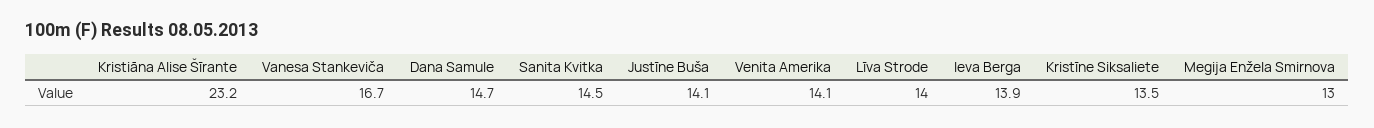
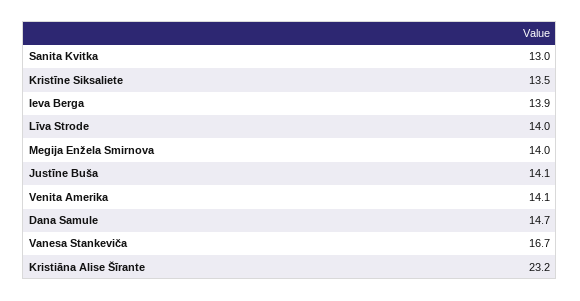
  {
    "Kristiāna Alise Šīrante": 23.2,
    "Vanesa Stankeviča": 16.7,
    "Dana Samule": 14.7,
-   "Sanita Kvitka": 14.5,
+   "Sanita Kvitka": 13,
    "Justīne Buša": 14.1,
    "Venita Amerika": 14.1,
    "Līva Strode": 14,
    "Ieva Berga": 13.9,
    "Kristīne Siksaliete": 13.5,
-   "Megija Enžela Smirnova": 13
+   "Megija Enžela Smirnova": 14
  }

